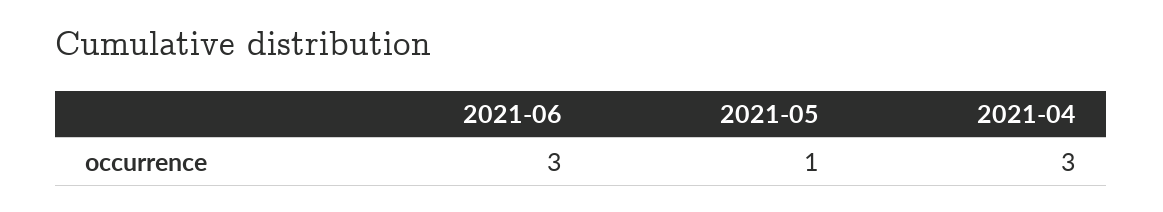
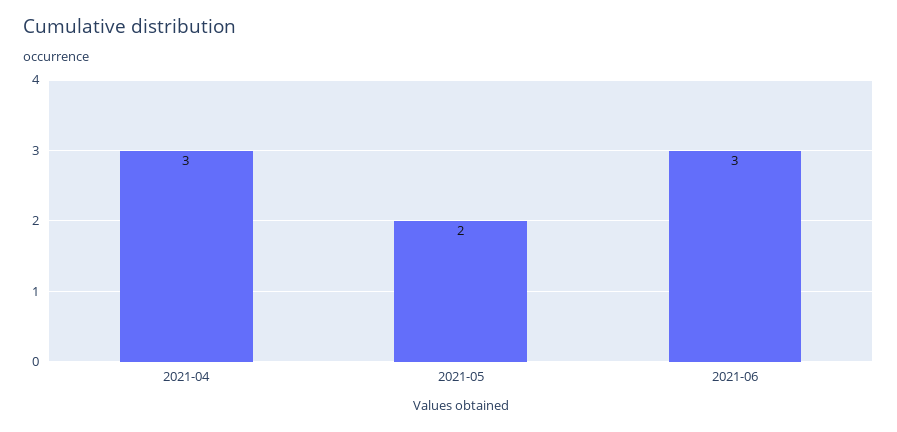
  {
    "2021-06": 3,
-   "2021-05": 1,
+   "2021-05": 2,
    "2021-04": 3
  }

